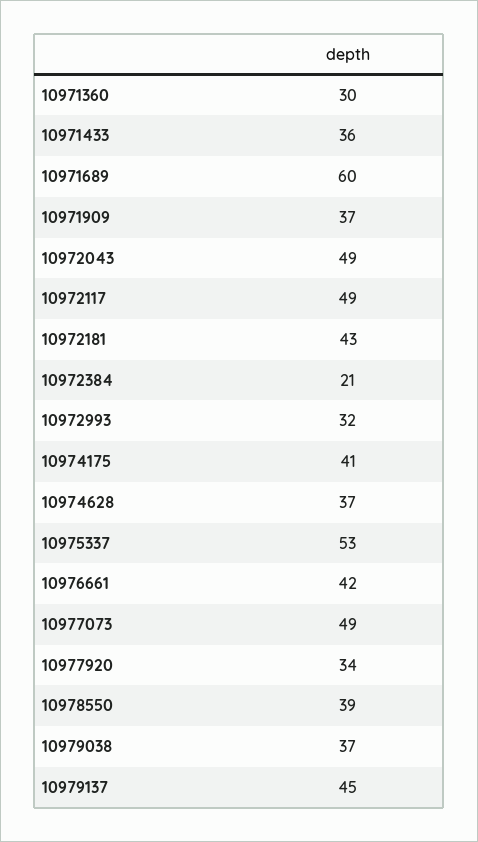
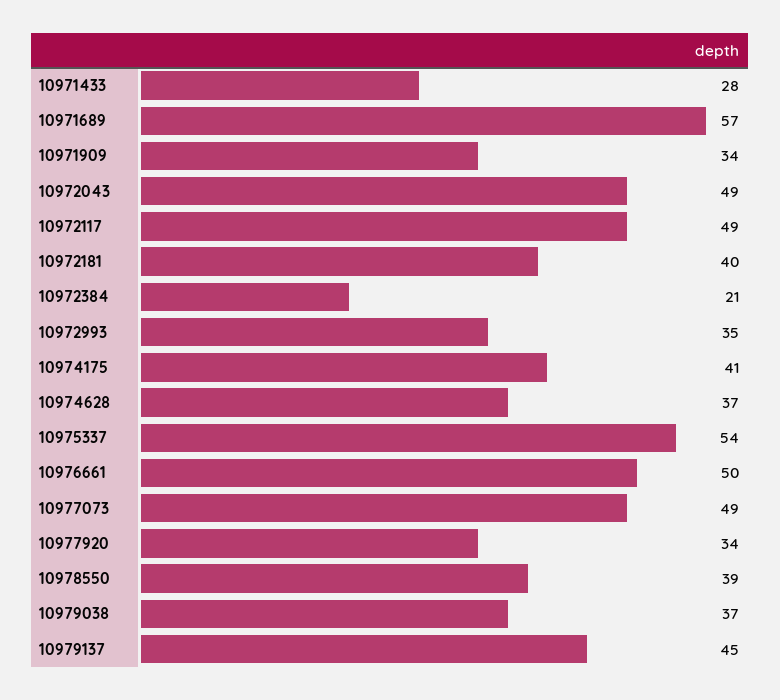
  {
-   "10971360": 30,
-   "10971433": 36,
+   "10971433": 28,
-   "10971689": 60,
+   "10971689": 57,
-   "10971909": 37,
+   "10971909": 34,
    "10972043": 49,
    "10972117": 49,
-   "10972181": 43,
+   "10972181": 40,
    "10972384": 21,
-   "10972993": 32,
+   "10972993": 35,
    "10974175": 41,
    "10974628": 37,
-   "10975337": 53,
+   "10975337": 54,
-   "10976661": 42,
+   "10976661": 50,
    "10977073": 49,
    "10977920": 34,
    "10978550": 39,
    "10979038": 37,
    "10979137": 45
  }

